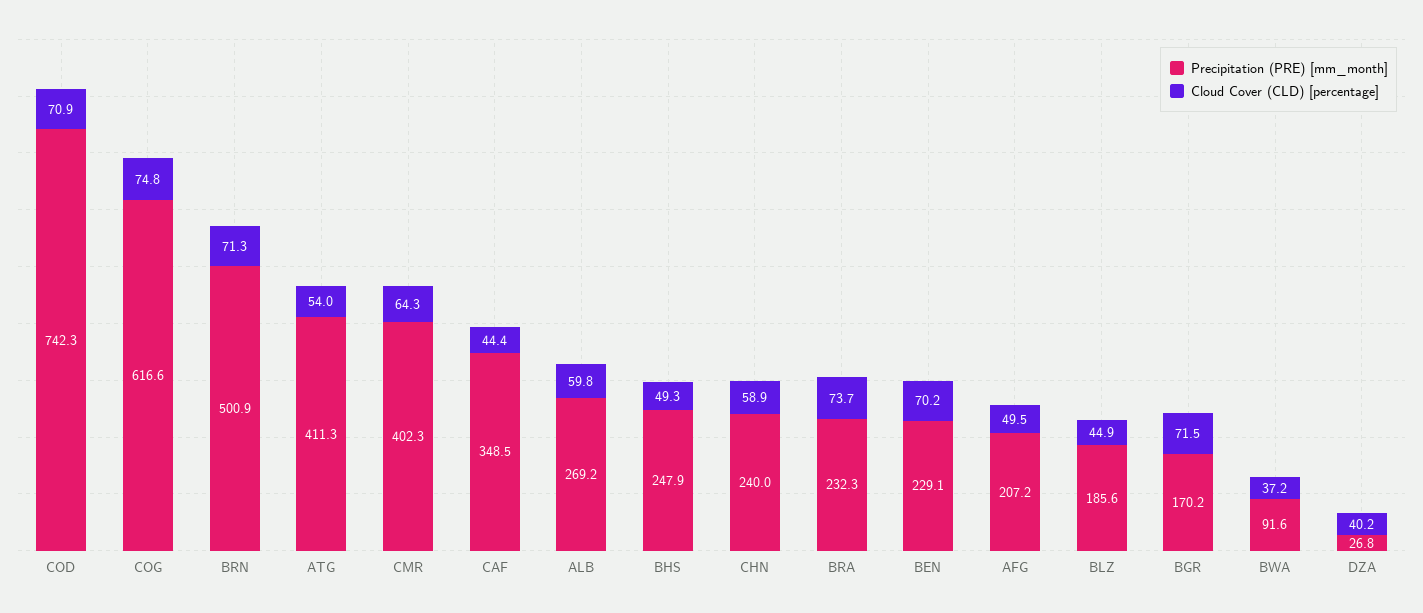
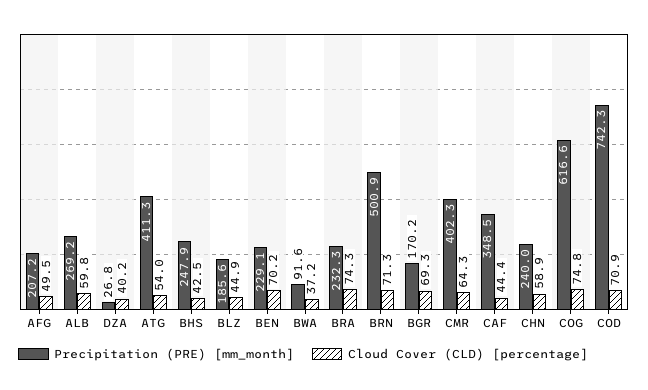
  {
    "Precipitation (PRE) [mm_month]": {
      "COD": 742.3,
      "COG": 616.6,
      "BRN": 500.9,
      "ATG": 411.3,
      "CMR": 402.3,
      "CAF": 348.5,
      "ALB": 269.2,
      "BHS": 247.9,
      "CHN": 240,
      "BRA": 232.3,
      "BEN": 229.1,
      "AFG": 207.2,
      "BLZ": 185.6,
      "BGR": 170.2,
      "BWA": 91.6,
      "DZA": 26.8
    },
    "Cloud Cover (CLD) [percentage]": {
      "COD": 70.9,
      "COG": 74.8,
      "BRN": 71.3,
      "ATG": 54,
      "CMR": 64.3,
      "CAF": 44.4,
      "ALB": 59.8,
-     "BHS": 49.3,
+     "BHS": 42.5,
      "CHN": 58.9,
-     "BRA": 73.7,
+     "BRA": 74.3,
      "BEN": 70.2,
      "AFG": 49.5,
      "BLZ": 44.9,
-     "BGR": 71.5,
+     "BGR": 69.3,
      "BWA": 37.2,
      "DZA": 40.2
    }
  }

